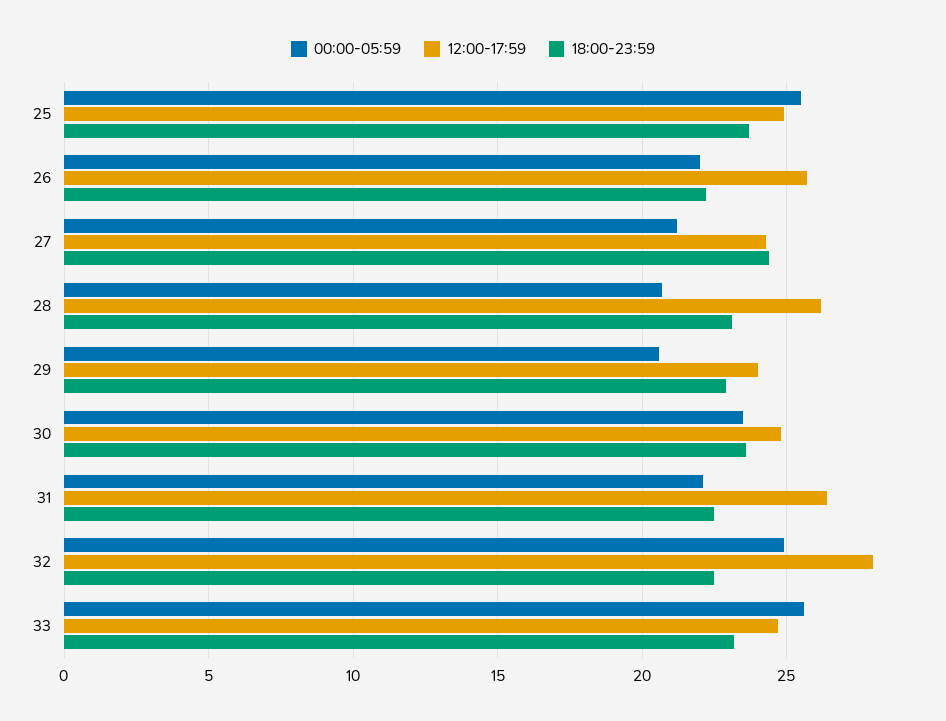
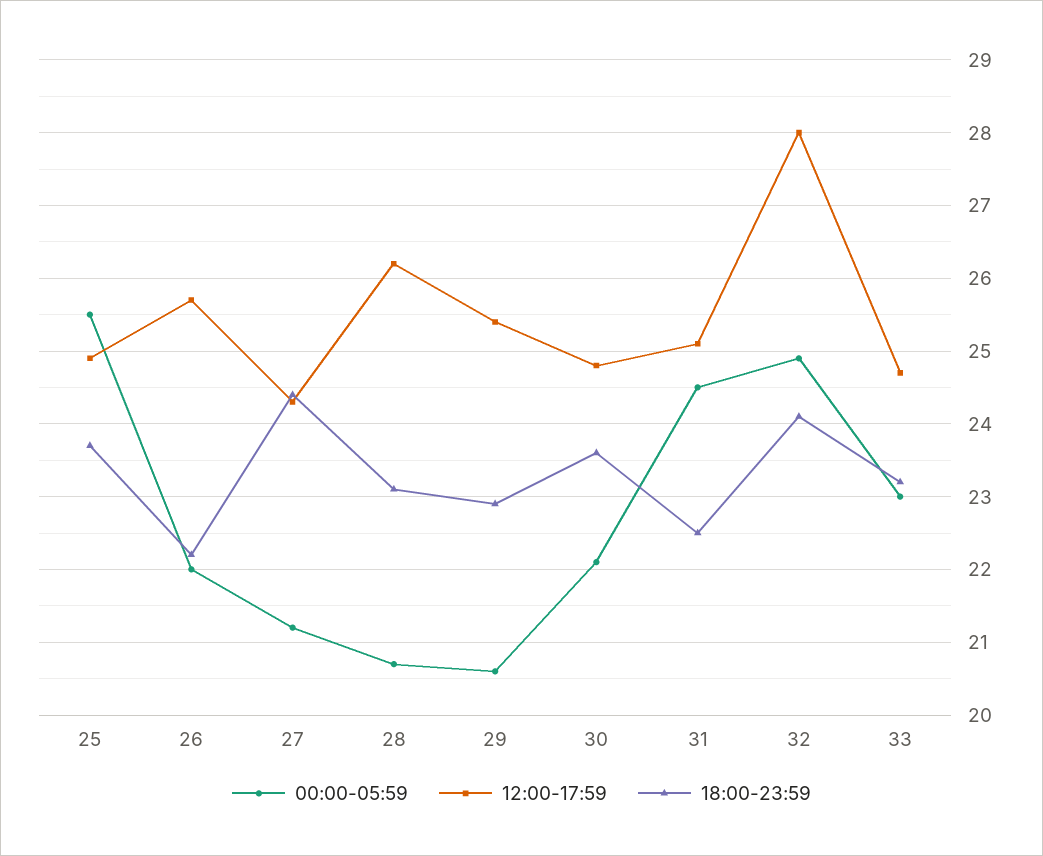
  {
    "00:00-05:59": {
      "25": 25.5,
      "26": 22,
      "27": 21.2,
      "28": 20.7,
      "29": 20.6,
-     "30": 23.5,
+     "30": 22.1,
-     "31": 22,
+     "31": 24.5,
      "32": 24.9,
-     "33": 25.5
+     "33": 23
    },
    "12:00-17:59": {
      "25": 24.9,
      "26": 25.7,
      "27": 24.3,
      "28": 26.2,
-     "29": 24,
+     "29": 25.4,
      "30": 24.8,
-     "31": 26.5,
+     "31": 25.1,
      "32": 28,
      "33": 24.7
    },
    "18:00-23:59": {
      "25": 23.7,
      "26": 22.2,
      "27": 24.4,
      "28": 23.1,
      "29": 22.9,
      "30": 23.6,
      "31": 22.5,
-     "32": 22.5,
+     "32": 24.1,
      "33": 23.2
    }
  }

